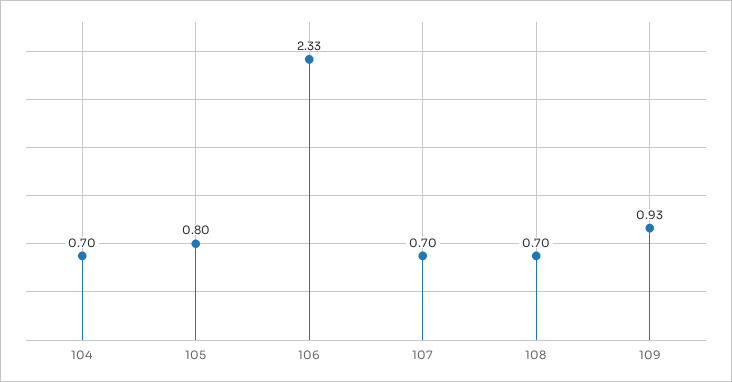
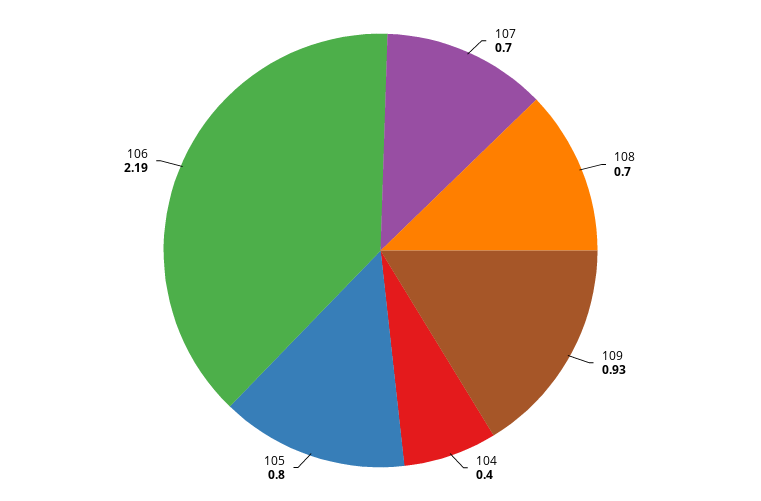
  {
-   "104": 0.7,
+   "104": 0.4,
    "105": 0.8,
-   "106": 2.33,
+   "106": 2.19,
    "107": 0.7,
    "108": 0.7,
    "109": 0.93
  }

